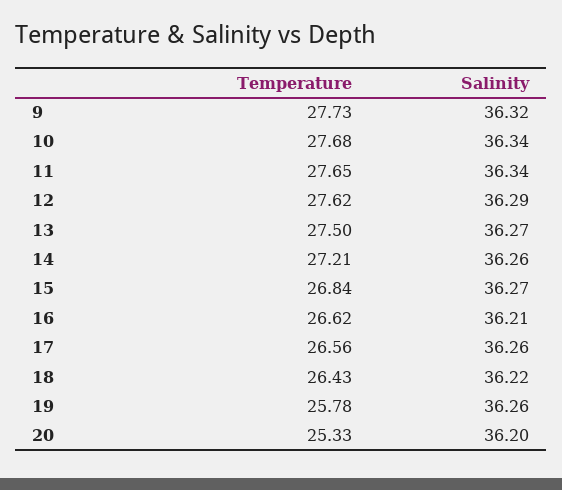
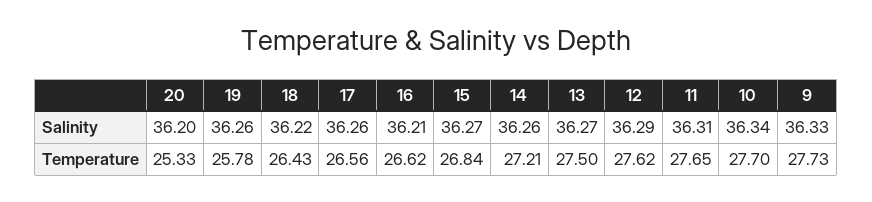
  {
    "Temperature": {
      "9": 27.73,
-     "10": 27.68,
+     "10": 27.7,
      "11": 27.65,
      "12": 27.62,
      "13": 27.5,
      "14": 27.21,
      "15": 26.84,
      "16": 26.62,
      "17": 26.56,
      "18": 26.43,
      "19": 25.78,
      "20": 25.33
    },
    "Salinity": {
-     "9": 36.32,
+     "9": 36.33,
      "10": 36.34,
-     "11": 36.34,
+     "11": 36.31,
      "12": 36.29,
      "13": 36.27,
      "14": 36.26,
      "15": 36.27,
      "16": 36.21,
      "17": 36.26,
      "18": 36.22,
      "19": 36.26,
      "20": 36.2
    }
  }

